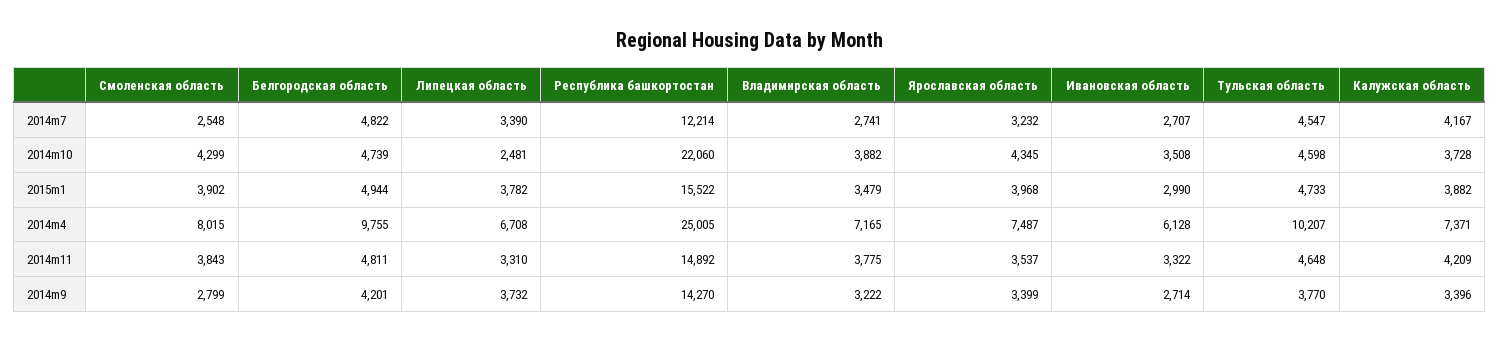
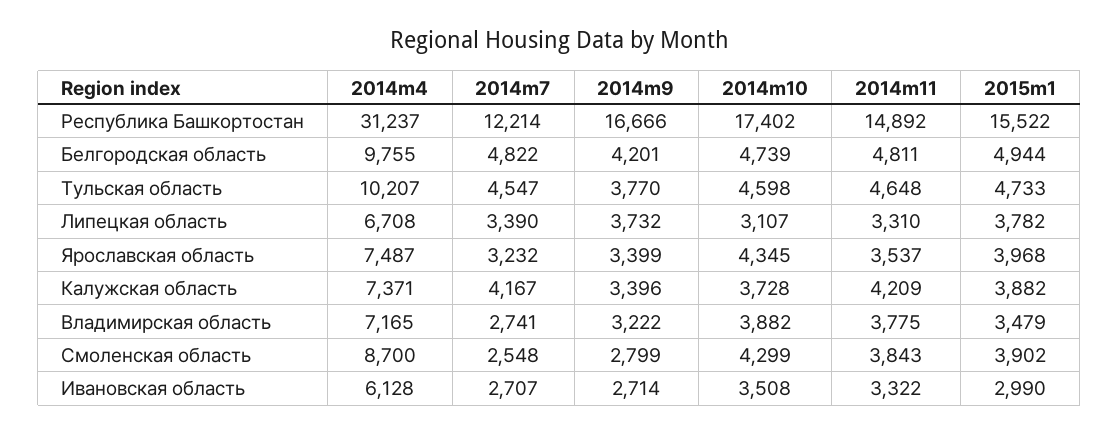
  {
    "Смоленская область": {
      "2014m7": 2548,
      "2014m10": 4299,
      "2015m1": 3902,
-     "2014m4": 8015,
+     "2014m4": 8700,
      "2014m11": 3843,
      "2014m9": 2799
    },
    "Белгородская область": {
      "2014m7": 4822,
      "2014m10": 4739,
      "2015m1": 4944,
      "2014m4": 9755,
      "2014m11": 4811,
      "2014m9": 4201
    },
    "Липецкая область": {
      "2014m7": 3390,
-     "2014m10": 2481,
+     "2014m10": 3107,
      "2015m1": 3782,
      "2014m4": 6708,
      "2014m11": 3310,
      "2014m9": 3732
    },
    "Республика башкортостан": {
      "2014m7": 12214,
-     "2014m10": 22060,
+     "2014m10": 17402,
      "2015m1": 15522,
-     "2014m4": 25005,
+     "2014m4": 31237,
      "2014m11": 14892,
-     "2014m9": 14270
+     "2014m9": 16666
    },
    "Владимирская область": {
      "2014m7": 2741,
      "2014m10": 3882,
      "2015m1": 3479,
      "2014m4": 7165,
      "2014m11": 3775,
      "2014m9": 3222
    },
    "Ярославская область": {
      "2014m7": 3232,
      "2014m10": 4345,
      "2015m1": 3968,
      "2014m4": 7487,
      "2014m11": 3537,
      "2014m9": 3399
    },
    "Ивановская область": {
      "2014m7": 2707,
      "2014m10": 3508,
      "2015m1": 2990,
      "2014m4": 6128,
      "2014m11": 3322,
      "2014m9": 2714
    },
    "Тульская область": {
      "2014m7": 4547,
      "2014m10": 4598,
      "2015m1": 4733,
      "2014m4": 10207,
      "2014m11": 4648,
      "2014m9": 3770
    },
    "Калужская область": {
      "2014m7": 4167,
      "2014m10": 3728,
      "2015m1": 3882,
      "2014m4": 7371,
      "2014m11": 4209,
      "2014m9": 3396
    }
  }

